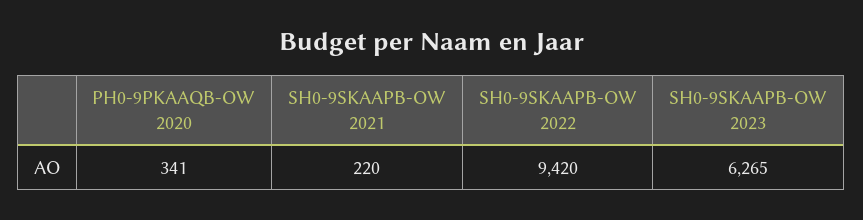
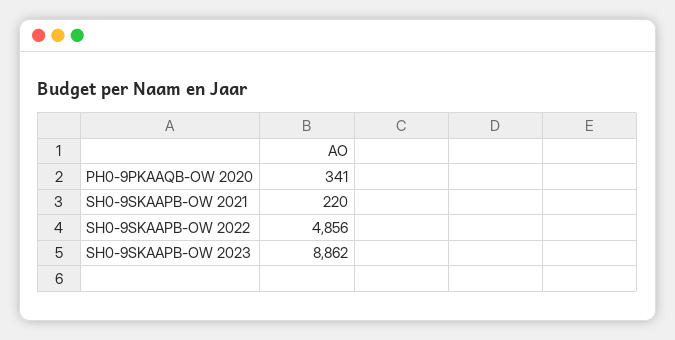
  {
    "PH0-9PKAAQB-OW 2020": 341,
    "SH0-9SKAAPB-OW 2021": 220,
-   "SH0-9SKAAPB-OW 2022": 9420,
+   "SH0-9SKAAPB-OW 2022": 4856,
-   "SH0-9SKAAPB-OW 2023": 6265
+   "SH0-9SKAAPB-OW 2023": 8862
  }

